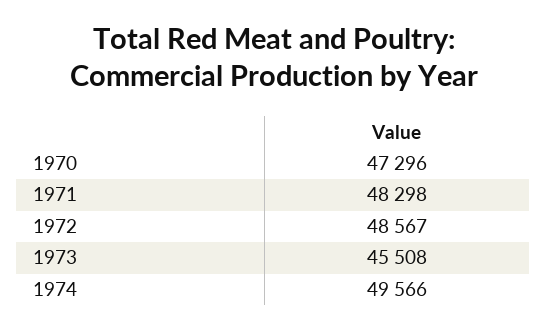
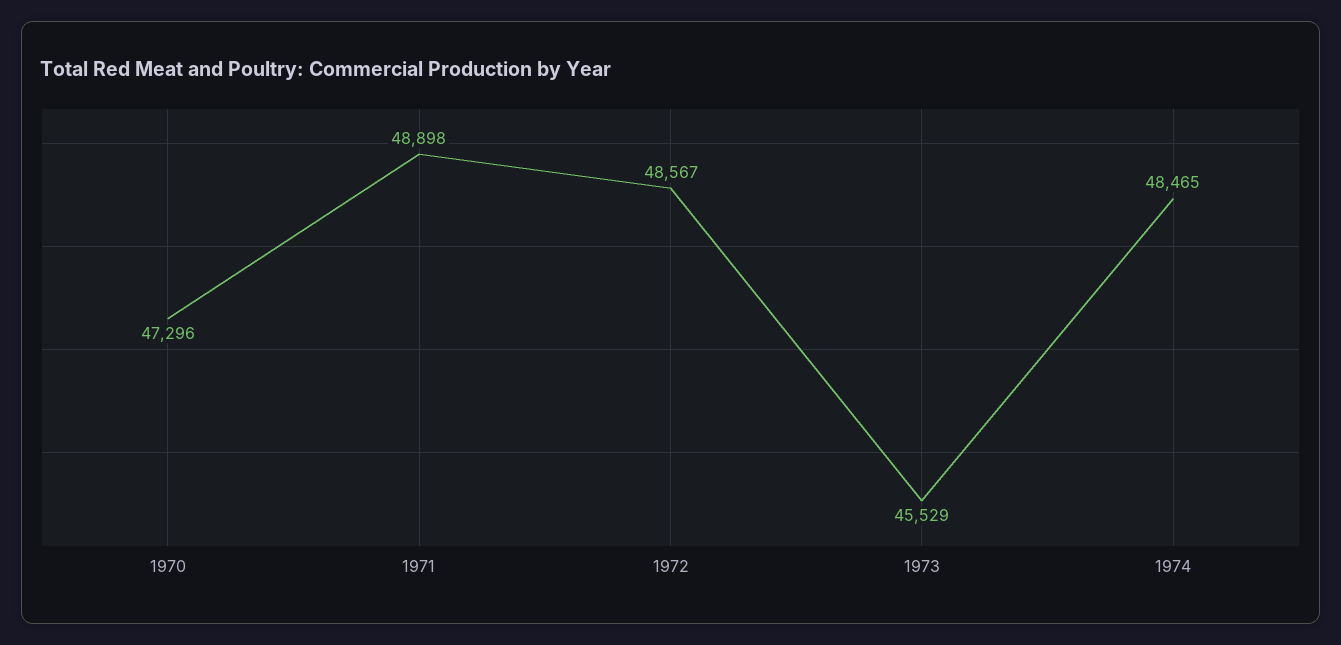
  {
    "1970": 47296,
-   "1971": 48298,
+   "1971": 48898,
    "1972": 48567,
-   "1973": 45508,
+   "1973": 45529,
-   "1974": 49566
+   "1974": 48465
  }

